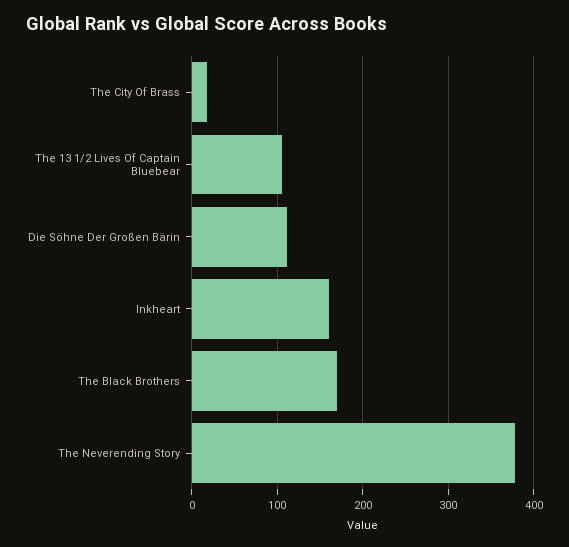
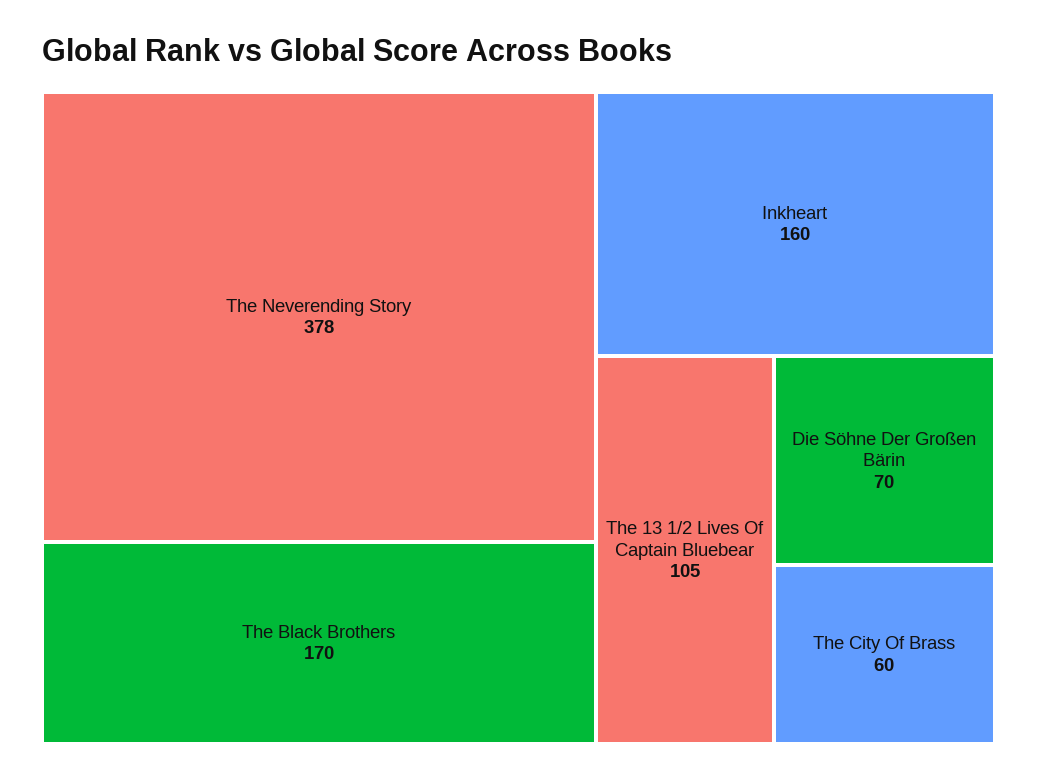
  {
-   "The City Of Brass": 20,
+   "The City Of Brass": 60,
    "The 13 1/2 Lives Of Captain Bluebear": 105,
-   "Die Söhne Der Großen Bärin": 110,
+   "Die Söhne Der Großen Bärin": 70,
    "Inkheart": 160,
    "The Black Brothers": 170,
    "The Neverending Story": 378
  }

